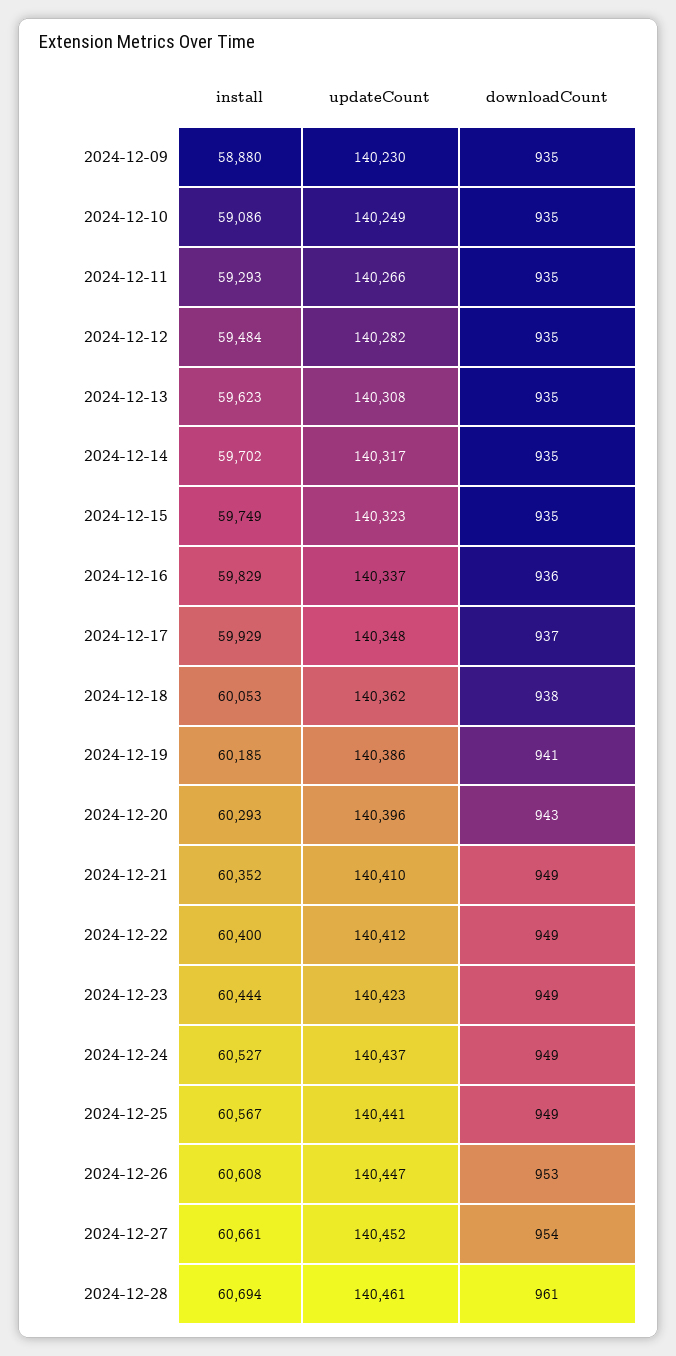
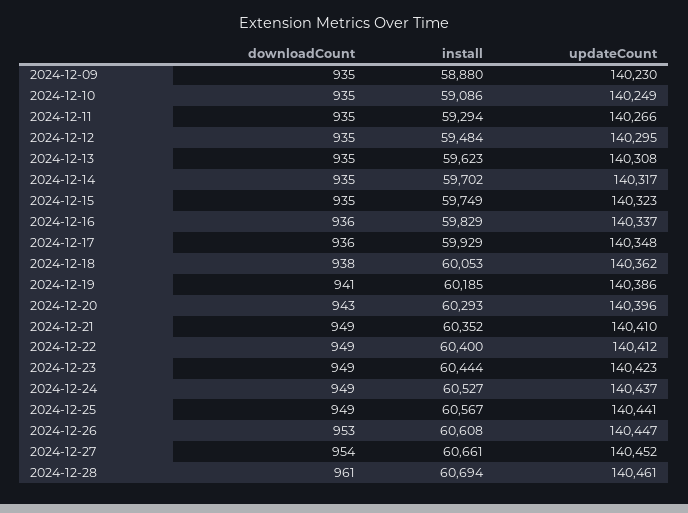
  {
    "install": {
      "2024-12-09": 58880,
      "2024-12-10": 59086,
-     "2024-12-11": 59293,
+     "2024-12-11": 59294,
      "2024-12-12": 59484,
      "2024-12-13": 59623,
      "2024-12-14": 59702,
      "2024-12-15": 59749,
      "2024-12-16": 59829,
      "2024-12-17": 59929,
      "2024-12-18": 60053,
      "2024-12-19": 60185,
      "2024-12-20": 60293,
      "2024-12-21": 60352,
      "2024-12-22": 60400,
      "2024-12-23": 60444,
      "2024-12-24": 60527,
      "2024-12-25": 60567,
      "2024-12-26": 60608,
      "2024-12-27": 60661,
      "2024-12-28": 60694
    },
    "updateCount": {
      "2024-12-09": 140230,
      "2024-12-10": 140249,
      "2024-12-11": 140266,
-     "2024-12-12": 140282,
+     "2024-12-12": 140295,
      "2024-12-13": 140308,
      "2024-12-14": 140317,
      "2024-12-15": 140323,
      "2024-12-16": 140337,
      "2024-12-17": 140348,
      "2024-12-18": 140362,
      "2024-12-19": 140386,
      "2024-12-20": 140396,
      "2024-12-21": 140410,
      "2024-12-22": 140412,
      "2024-12-23": 140423,
      "2024-12-24": 140437,
      "2024-12-25": 140441,
      "2024-12-26": 140447,
      "2024-12-27": 140452,
      "2024-12-28": 140461
    },
    "downloadCount": {
      "2024-12-09": 935,
      "2024-12-10": 935,
      "2024-12-11": 935,
      "2024-12-12": 935,
      "2024-12-13": 935,
      "2024-12-14": 935,
      "2024-12-15": 935,
      "2024-12-16": 936,
-     "2024-12-17": 937,
+     "2024-12-17": 936,
      "2024-12-18": 938,
      "2024-12-19": 941,
      "2024-12-20": 943,
      "2024-12-21": 949,
      "2024-12-22": 949,
      "2024-12-23": 949,
      "2024-12-24": 949,
      "2024-12-25": 949,
      "2024-12-26": 953,
      "2024-12-27": 954,
      "2024-12-28": 961
    }
  }

